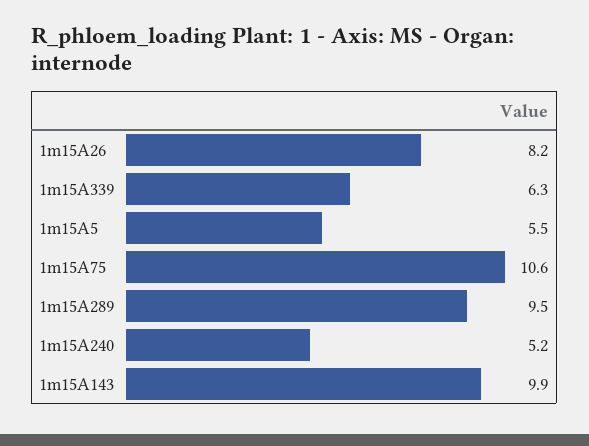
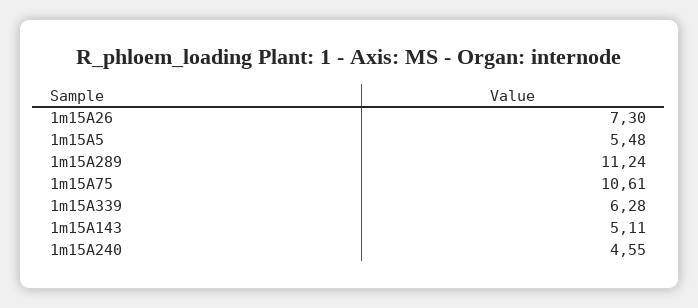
  {
-   "1m15A26": 8.2,
+   "1m15A26": 7.3,
    "1m15A339": 6.28,
    "1m15A5": 5.48,
    "1m15A75": 10.61,
-   "1m15A289": 9.5,
+   "1m15A289": 11.24,
-   "1m15A240": 5.2,
+   "1m15A240": 4.55,
-   "1m15A143": 9.9
+   "1m15A143": 5.11
  }

